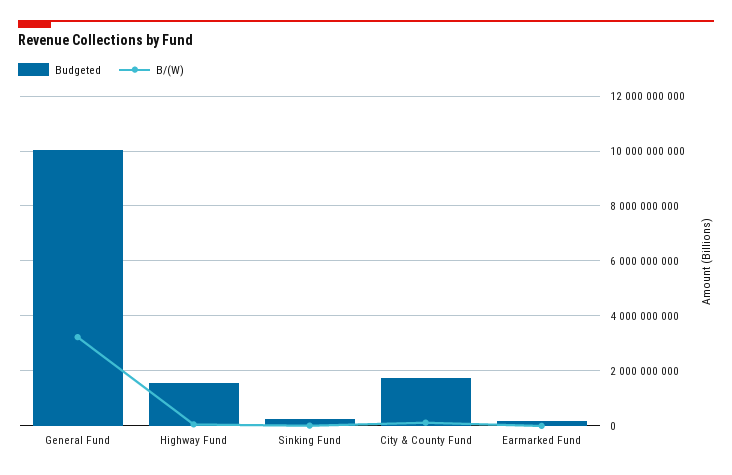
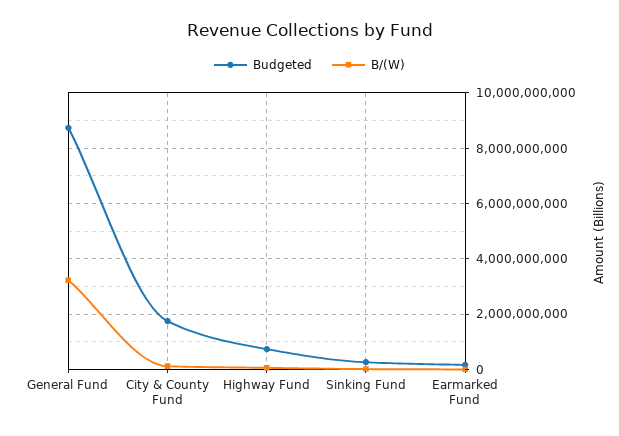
  {
    "Budgeted": {
-     "General Fund": 10000000000,
+     "General Fund": 8750000000,
-     "Highway Fund": 1500000000,
+     "Highway Fund": 750000000,
      "Sinking Fund": 250000000,
      "City & County Fund": 1750000000,
      "Earmarked Fund": 250000000
    },
    "B/(W)": {
      "General Fund": 3250000000,
      "Highway Fund": 0,
      "Sinking Fund": 0,
      "City & County Fund": 0,
      "Earmarked Fund": 0
    }
  }

